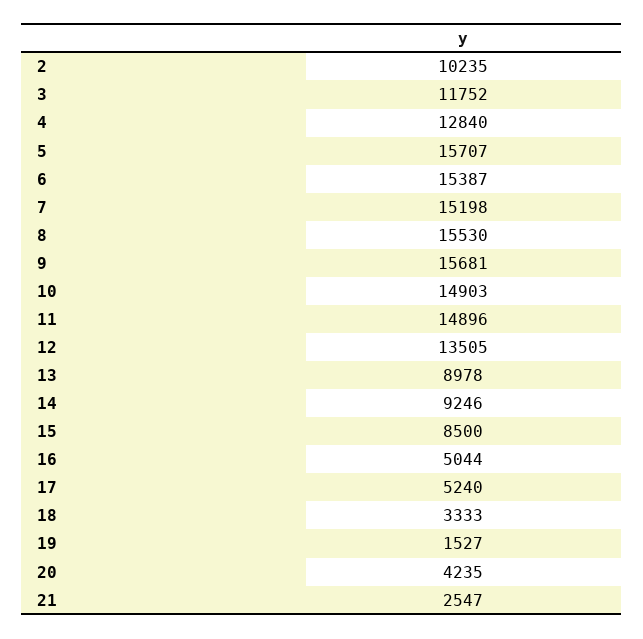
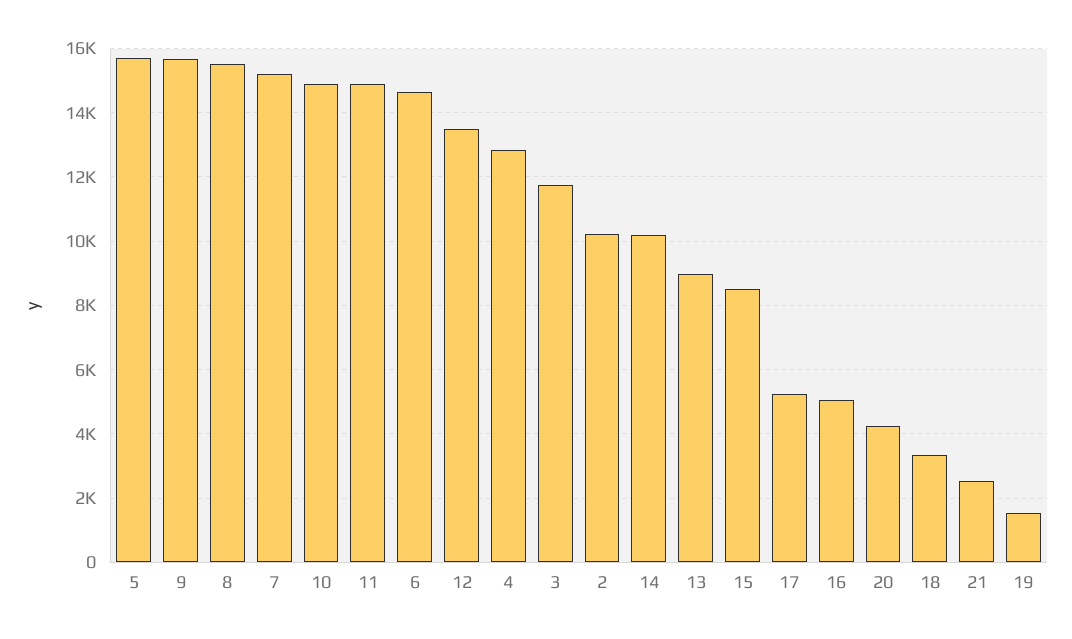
  {
    "2": 10235,
    "3": 11752,
    "4": 12840,
    "5": 15707,
-   "6": 15387,
+   "6": 14600,
    "7": 15198,
    "8": 15530,
    "9": 15681,
    "10": 14903,
    "11": 14896,
    "12": 13505,
    "13": 8978,
-   "14": 9246,
+   "14": 10200,
    "15": 8500,
    "16": 5044,
    "17": 5240,
    "18": 3333,
    "19": 1527,
    "20": 4235,
    "21": 2547
  }

